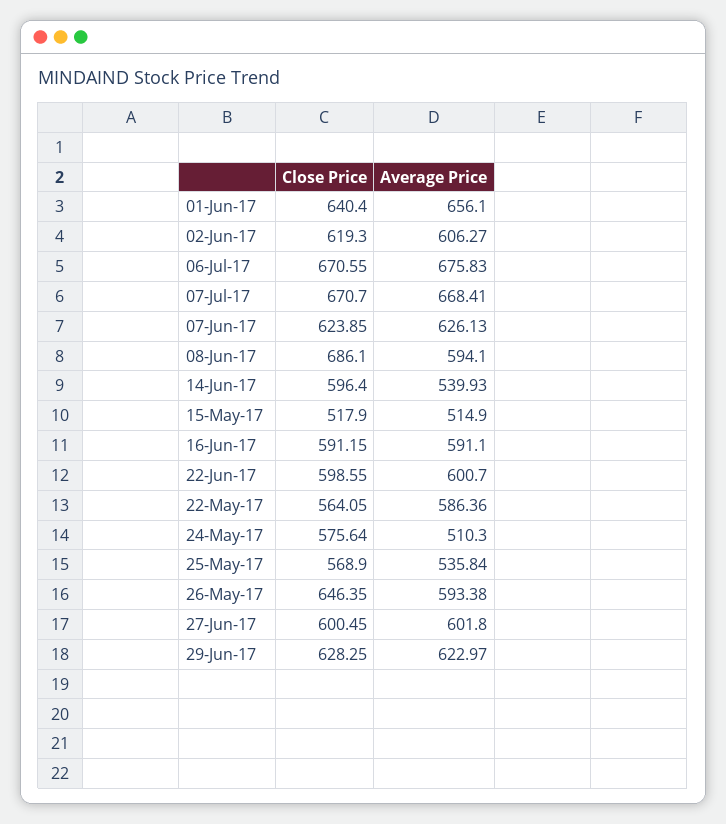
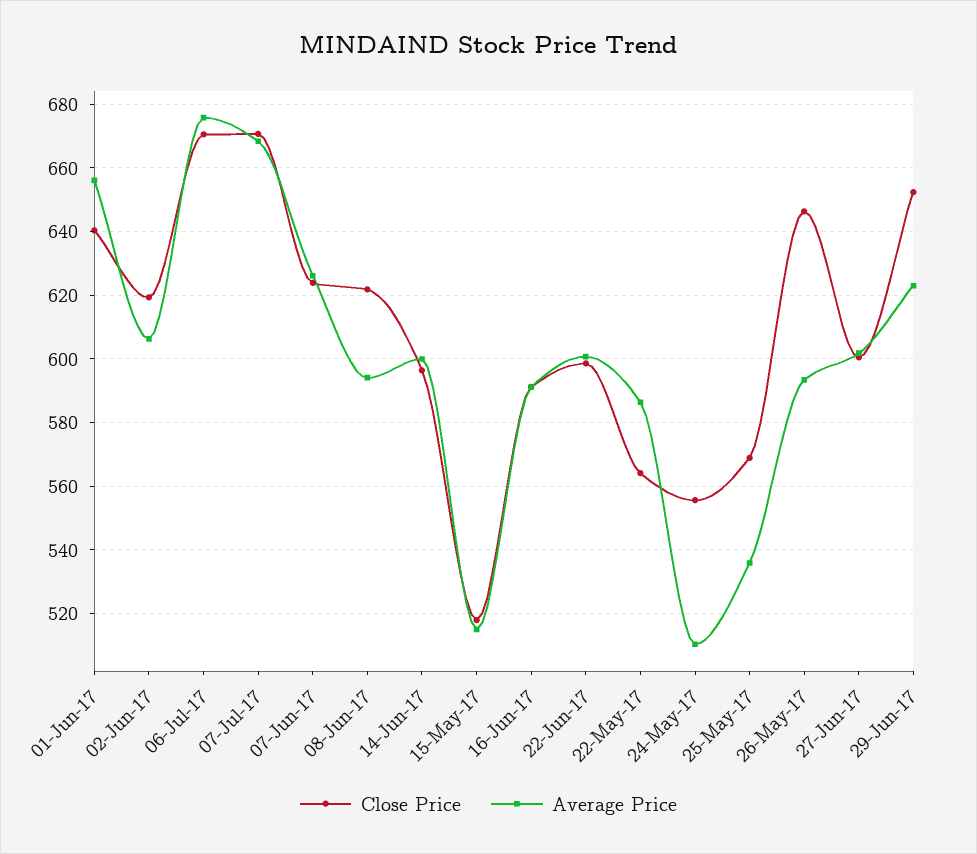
  {
    "Close Price": {
      "01-Jun-17": 640.4,
      "02-Jun-17": 619.3,
      "06-Jul-17": 670.55,
      "07-Jul-17": 670.7,
      "07-Jun-17": 623.85,
-     "08-Jun-17": 686.1,
+     "08-Jun-17": 622,
      "14-Jun-17": 596.4,
      "15-May-17": 517.9,
      "16-Jun-17": 591.15,
      "22-Jun-17": 598.55,
      "22-May-17": 564.05,
-     "24-May-17": 575.64,
+     "24-May-17": 556,
      "25-May-17": 568.9,
      "26-May-17": 646.35,
      "27-Jun-17": 600.45,
-     "29-Jun-17": 628.25
+     "29-Jun-17": 652
    },
    "Average Price": {
      "01-Jun-17": 656.1,
      "02-Jun-17": 606.27,
      "06-Jul-17": 675.83,
      "07-Jul-17": 668.41,
      "07-Jun-17": 626.13,
      "08-Jun-17": 594.1,
-     "14-Jun-17": 539.93,
+     "14-Jun-17": 600,
      "15-May-17": 514.9,
      "16-Jun-17": 591.1,
      "22-Jun-17": 600.7,
      "22-May-17": 586.36,
      "24-May-17": 510.3,
      "25-May-17": 535.84,
      "26-May-17": 593.38,
      "27-Jun-17": 601.8,
      "29-Jun-17": 622.97
    }
  }

